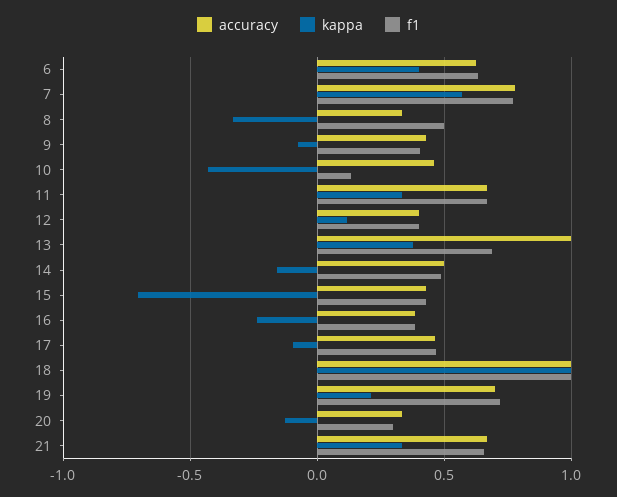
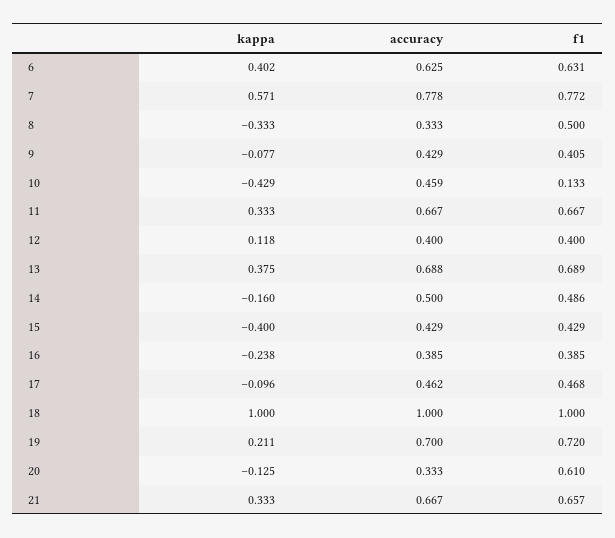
  {
    "accuracy": {
      "6": 0.625,
      "7": 0.778,
      "8": 0.333,
      "9": 0.429,
      "10": 0.459,
      "11": 0.667,
      "12": 0.4,
-     "13": 1,
+     "13": 0.688,
      "14": 0.5,
      "15": 0.429,
      "16": 0.385,
      "17": 0.462,
      "18": 1,
      "19": 0.7,
      "20": 0.333,
      "21": 0.667
    },
    "kappa": {
      "6": 0.402,
      "7": 0.571,
      "8": -0.333,
      "9": -0.077,
      "10": -0.429,
      "11": 0.333,
      "12": 0.118,
      "13": 0.375,
      "14": -0.16,
-     "15": -0.7,
+     "15": -0.4,
      "16": -0.238,
      "17": -0.096,
      "18": 1,
      "19": 0.211,
      "20": -0.125,
      "21": 0.333
    },
    "f1": {
      "6": 0.631,
      "7": 0.772,
      "8": 0.5,
      "9": 0.405,
      "10": 0.133,
      "11": 0.667,
      "12": 0.4,
      "13": 0.689,
      "14": 0.486,
      "15": 0.429,
      "16": 0.385,
      "17": 0.468,
      "18": 1,
      "19": 0.72,
-     "20": 0.3,
+     "20": 0.61,
      "21": 0.657
    }
  }

